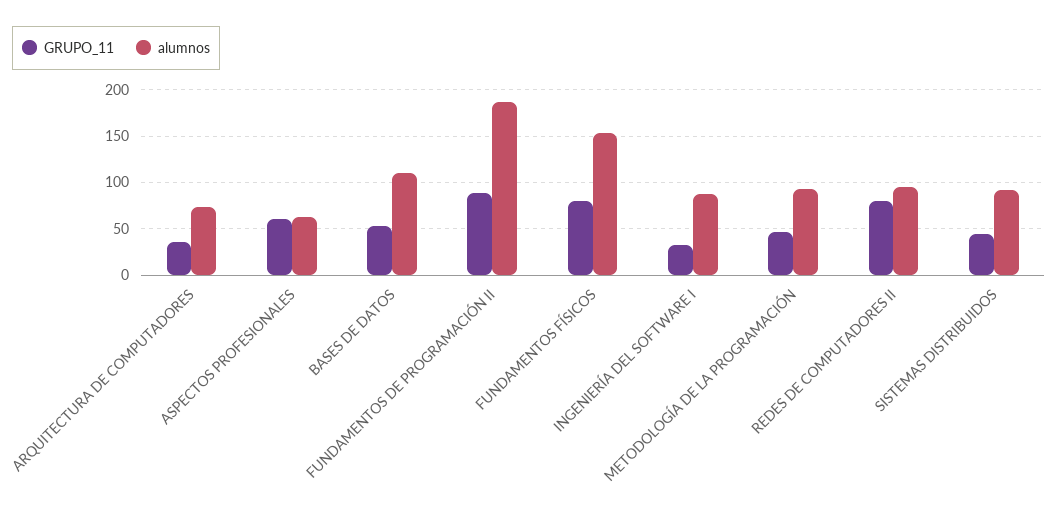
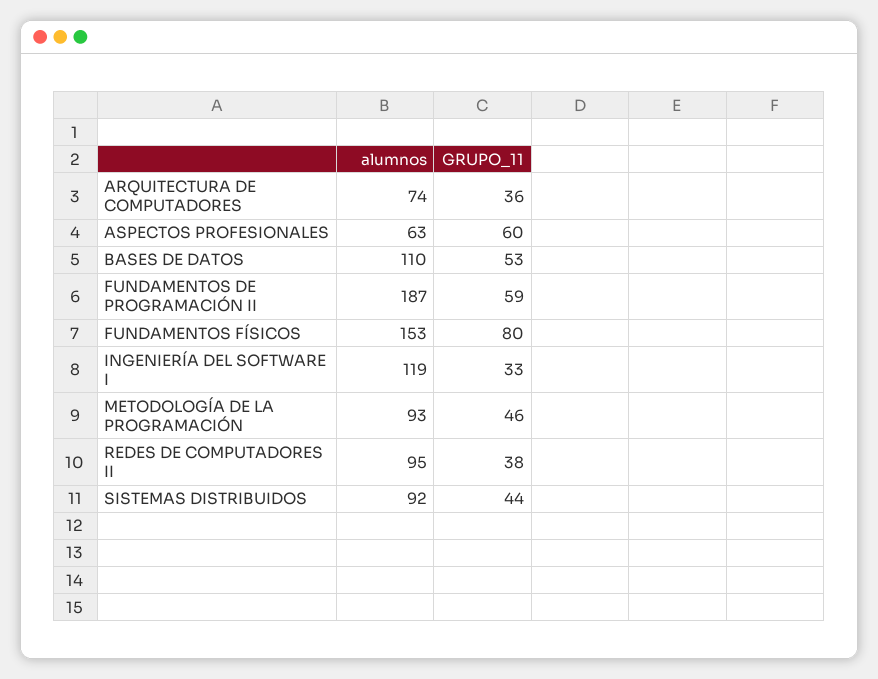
  {
    "GRUPO_11": {
      "ARQUITECTURA DE COMPUTADORES": 36,
      "ASPECTOS PROFESIONALES": 60,
      "BASES DE DATOS": 53,
-     "FUNDAMENTOS DE PROGRAMACIÓN II": 90,
+     "FUNDAMENTOS DE PROGRAMACIÓN II": 59,
      "FUNDAMENTOS FÍSICOS": 80,
      "INGENIERÍA DEL SOFTWARE I": 33,
      "METODOLOGÍA DE LA PROGRAMACIÓN": 46,
-     "REDES DE COMPUTADORES II": 80,
+     "REDES DE COMPUTADORES II": 38,
      "SISTEMAS DISTRIBUIDOS": 44
    },
    "alumnos": {
      "ARQUITECTURA DE COMPUTADORES": 74,
      "ASPECTOS PROFESIONALES": 63,
      "BASES DE DATOS": 110,
      "FUNDAMENTOS DE PROGRAMACIÓN II": 187,
      "FUNDAMENTOS FÍSICOS": 153,
-     "INGENIERÍA DEL SOFTWARE I": 90,
+     "INGENIERÍA DEL SOFTWARE I": 119,
      "METODOLOGÍA DE LA PROGRAMACIÓN": 93,
      "REDES DE COMPUTADORES II": 95,
      "SISTEMAS DISTRIBUIDOS": 92
    }
  }

